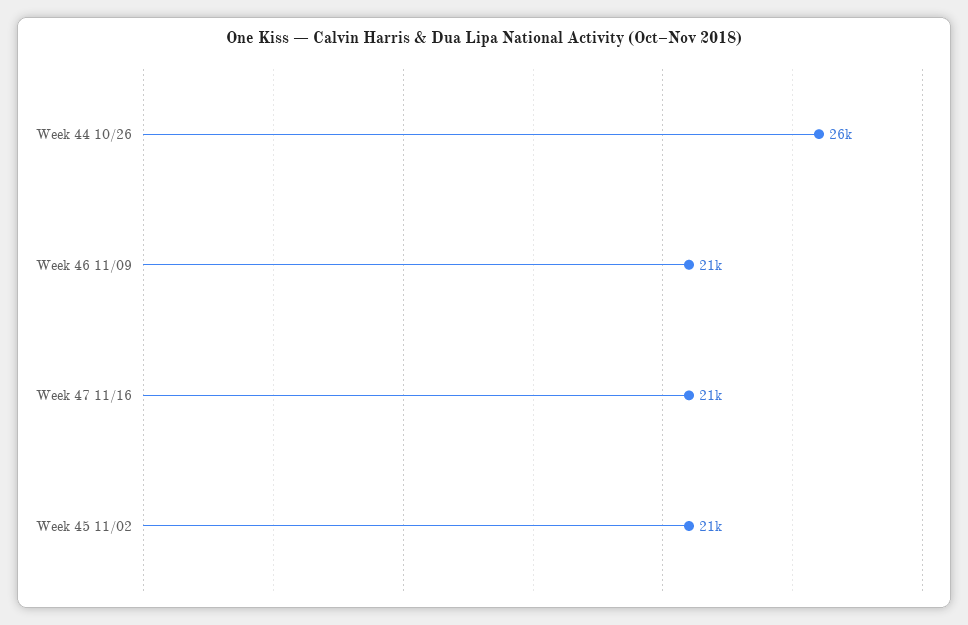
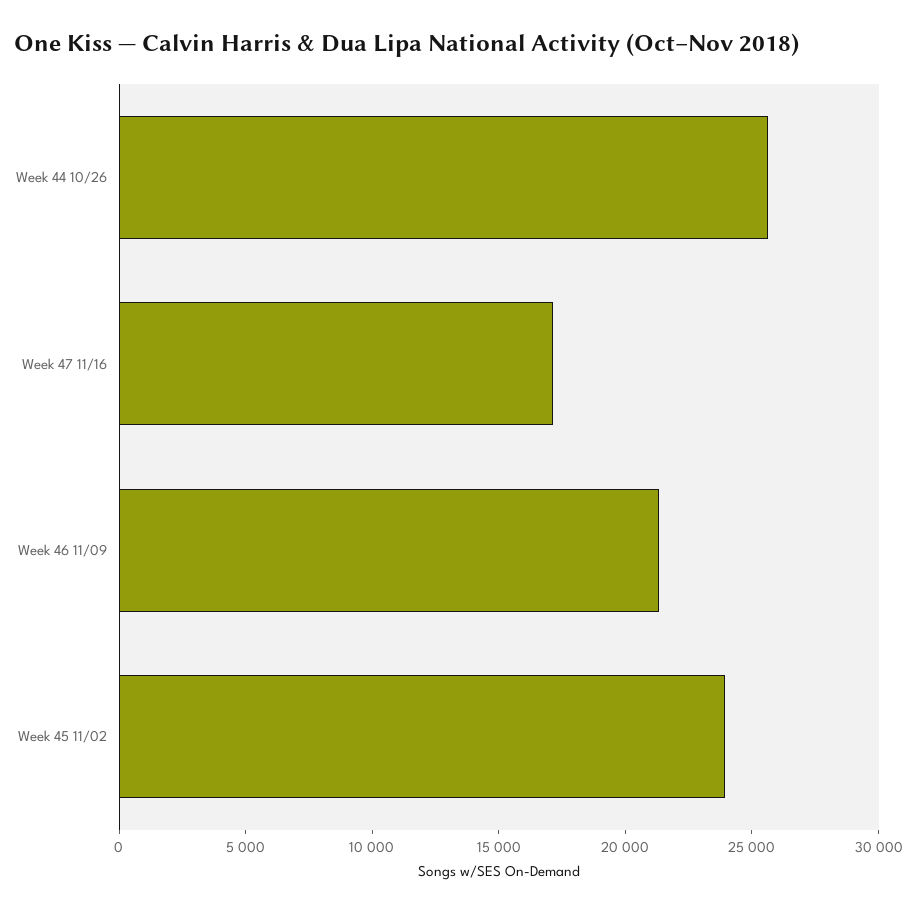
  {
    "Week 44 10/26": 26000,
    "Week 46 11/09": 21000,
-   "Week 47 11/16": 21000,
+   "Week 47 11/16": 17000,
-   "Week 45 11/02": 21000
+   "Week 45 11/02": 24000
  }

